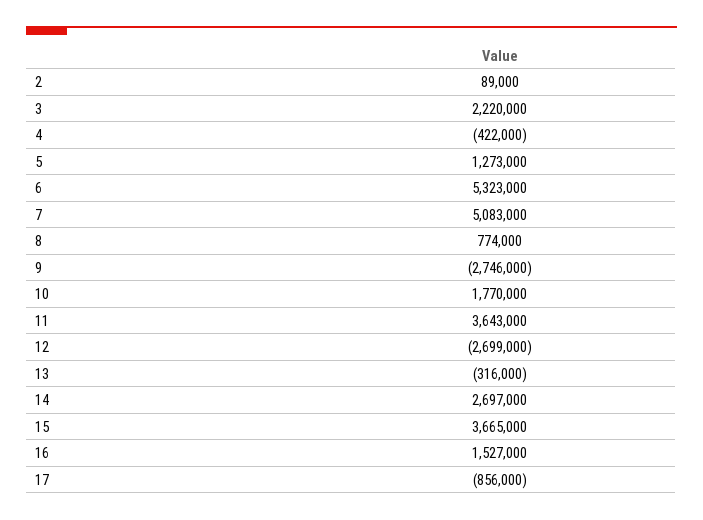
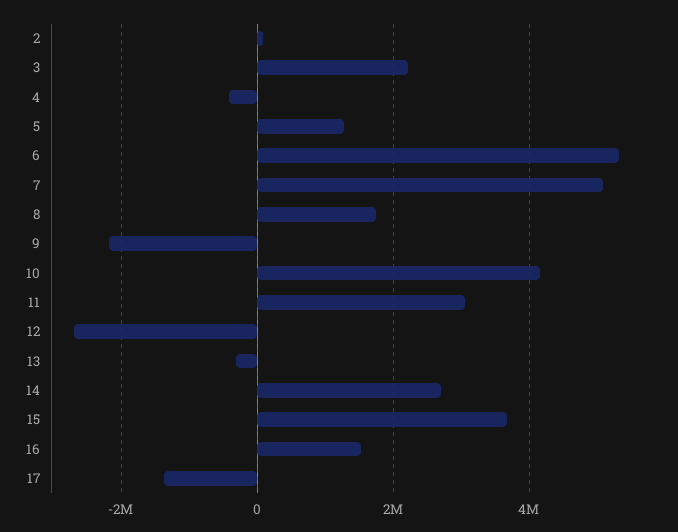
  {
    "2": 89000,
    "3": 2220000,
    "4": -422000,
    "5": 1273000,
    "6": 5323000,
    "7": 5083000,
-   "8": 774000,
+   "8": 1800000,
-   "9": -2746000,
+   "9": -2200000,
-   "10": 1770000,
+   "10": 4200000,
-   "11": 3643000,
+   "11": 3000000,
    "12": -2699000,
    "13": -316000,
    "14": 2697000,
    "15": 3665000,
    "16": 1527000,
-   "17": -856000
+   "17": -1400000
  }

